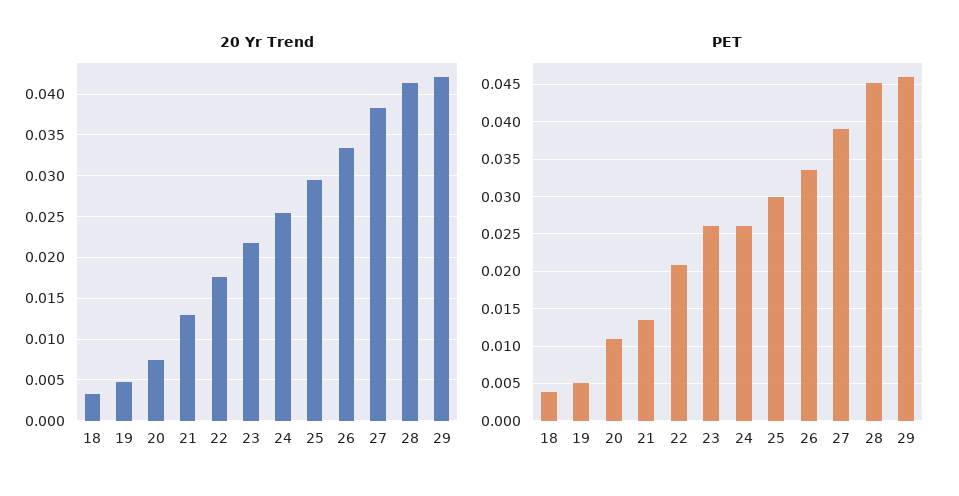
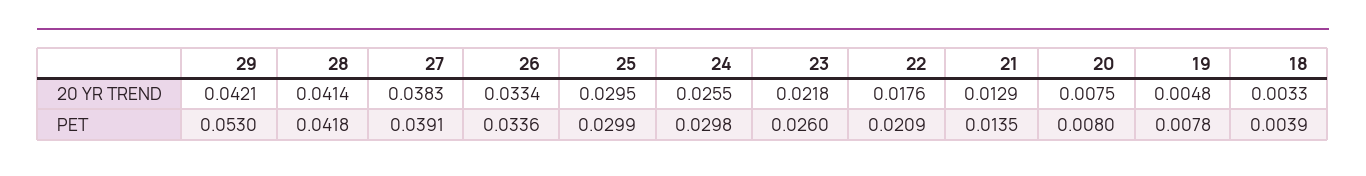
  {
    "20 Yr Trend": {
      "18": 0.0033,
      "19": 0.0048,
      "20": 0.0075,
      "21": 0.0129,
      "22": 0.0176,
      "23": 0.0218,
      "24": 0.0255,
      "25": 0.0295,
      "26": 0.0334,
      "27": 0.0383,
      "28": 0.0414,
      "29": 0.0421
    },
    "PET": {
      "18": 0.0039,
-     "19": 0.005,
+     "19": 0.0078,
-     "20": 0.011,
+     "20": 0.008,
      "21": 0.0135,
      "22": 0.0209,
      "23": 0.026,
-     "24": 0.026,
+     "24": 0.0298,
      "25": 0.0299,
      "26": 0.0336,
      "27": 0.0391,
-     "28": 0.045,
+     "28": 0.0418,
-     "29": 0.046
+     "29": 0.053
    }
  }

